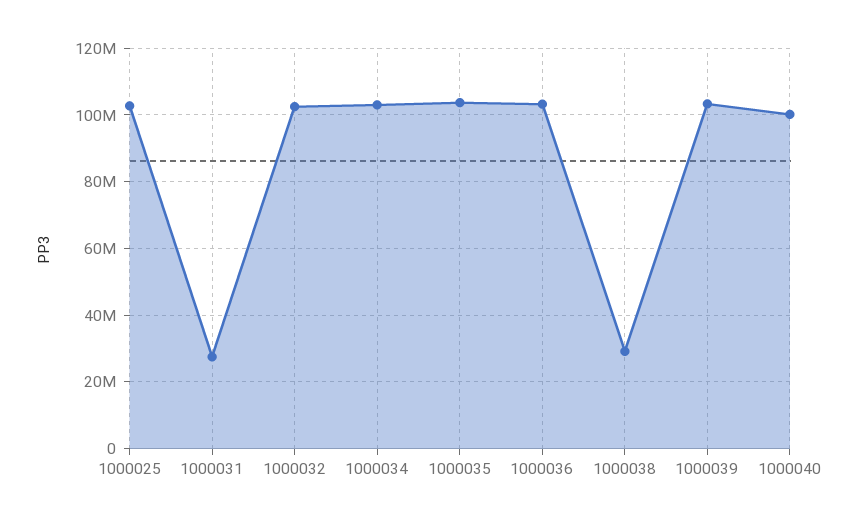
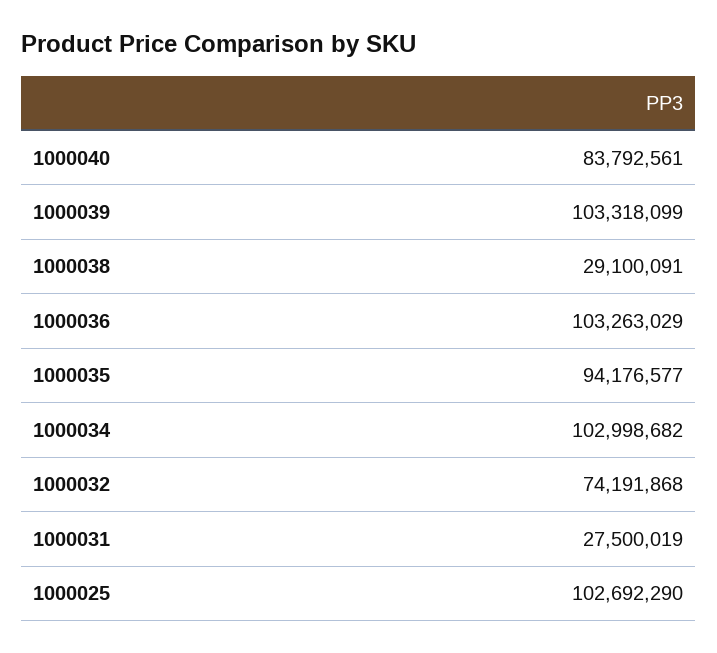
  {
    "1000025": 102692290,
    "1000031": 27500019,
-   "1000032": 102000000,
+   "1000032": 74191868,
    "1000034": 102998682,
-   "1000035": 104000000,
+   "1000035": 94176577,
    "1000036": 103263029,
    "1000038": 29100091,
    "1000039": 103318099,
-   "1000040": 100000000
+   "1000040": 83792561
  }

